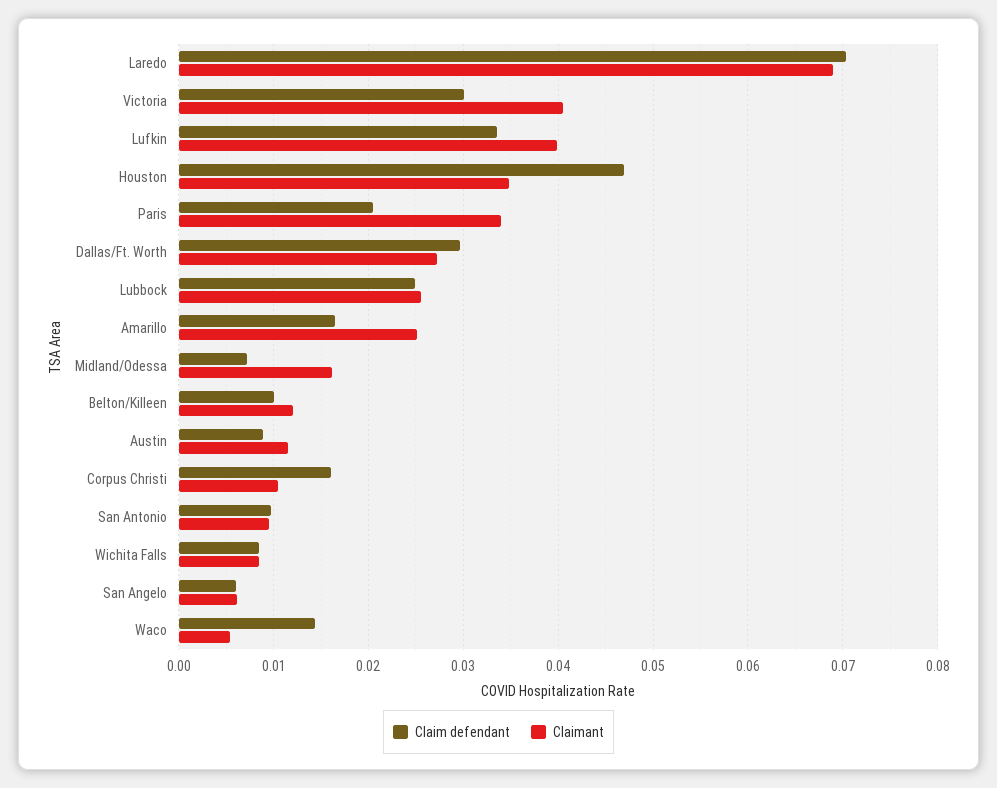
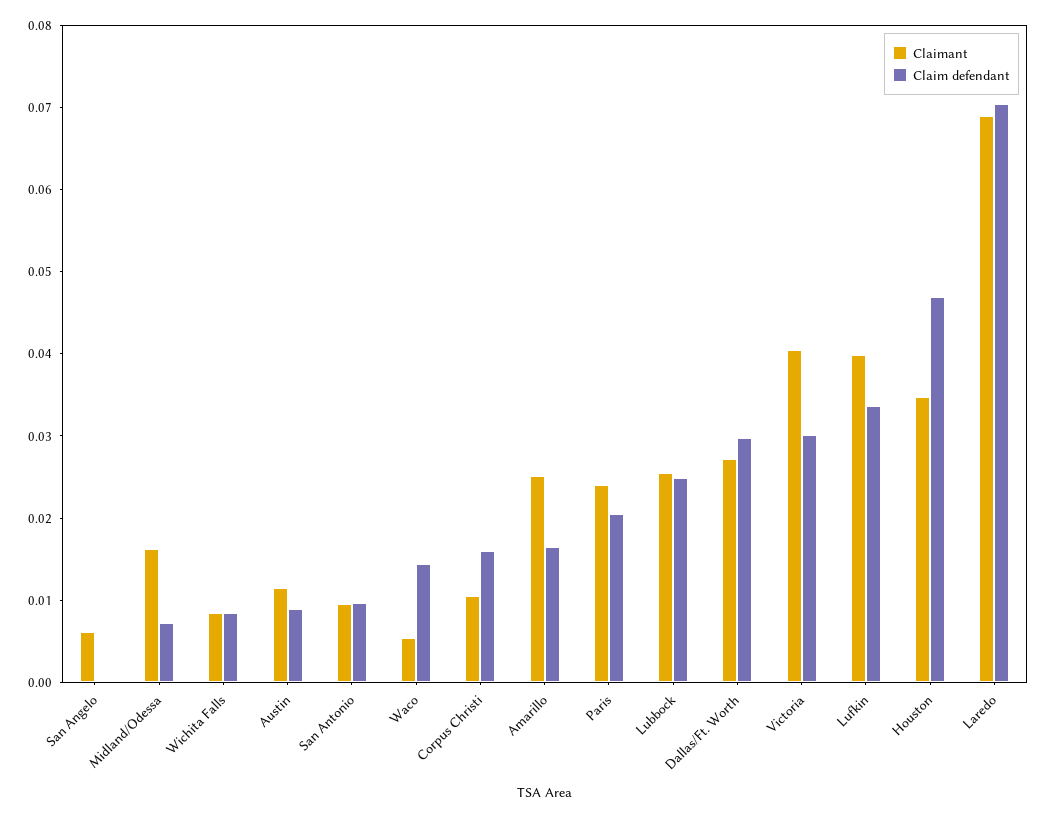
  {
    "Claim defendant": {
      "Laredo": 0.07,
      "Victoria": 0.03,
      "Lufkin": 0.034,
      "Houston": 0.047,
      "Paris": 0.021,
      "Dallas/Ft. Worth": 0.03,
      "Lubbock": 0.025,
      "Amarillo": 0.017,
      "Midland/Odessa": 0.007,
-     "Belton/Killeen": 0.01,
      "Austin": 0.009,
      "Corpus Christi": 0.016,
      "San Antonio": 0.01,
      "Wichita Falls": 0.009,
-     "San Angelo": 0.006,
+     "San Angelo": 0,
      "Waco": 0.014
    },
    "Claimant": {
      "Laredo": 0.069,
      "Victoria": 0.041,
      "Lufkin": 0.04,
      "Houston": 0.035,
-     "Paris": 0.034,
+     "Paris": 0.024,
      "Dallas/Ft. Worth": 0.027,
      "Lubbock": 0.026,
      "Amarillo": 0.025,
      "Midland/Odessa": 0.016,
-     "Belton/Killeen": 0.012,
      "Austin": 0.012,
      "Corpus Christi": 0.011,
      "San Antonio": 0.01,
      "Wichita Falls": 0.009,
      "San Angelo": 0.006,
      "Waco": 0.005
    }
  }

